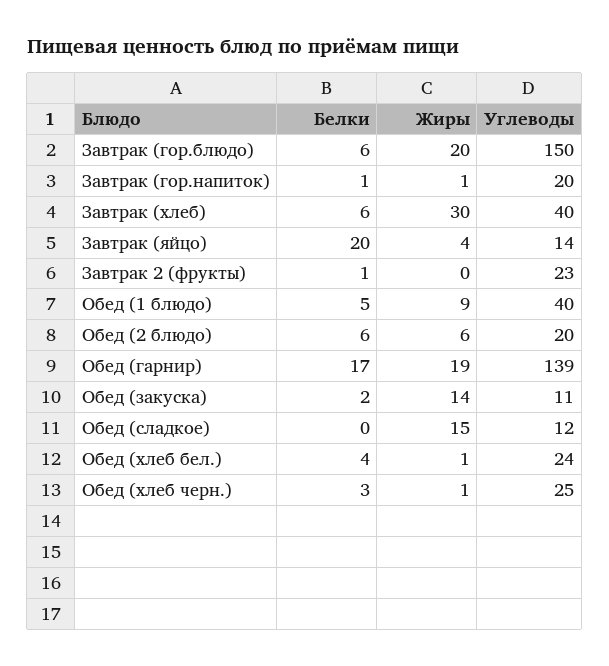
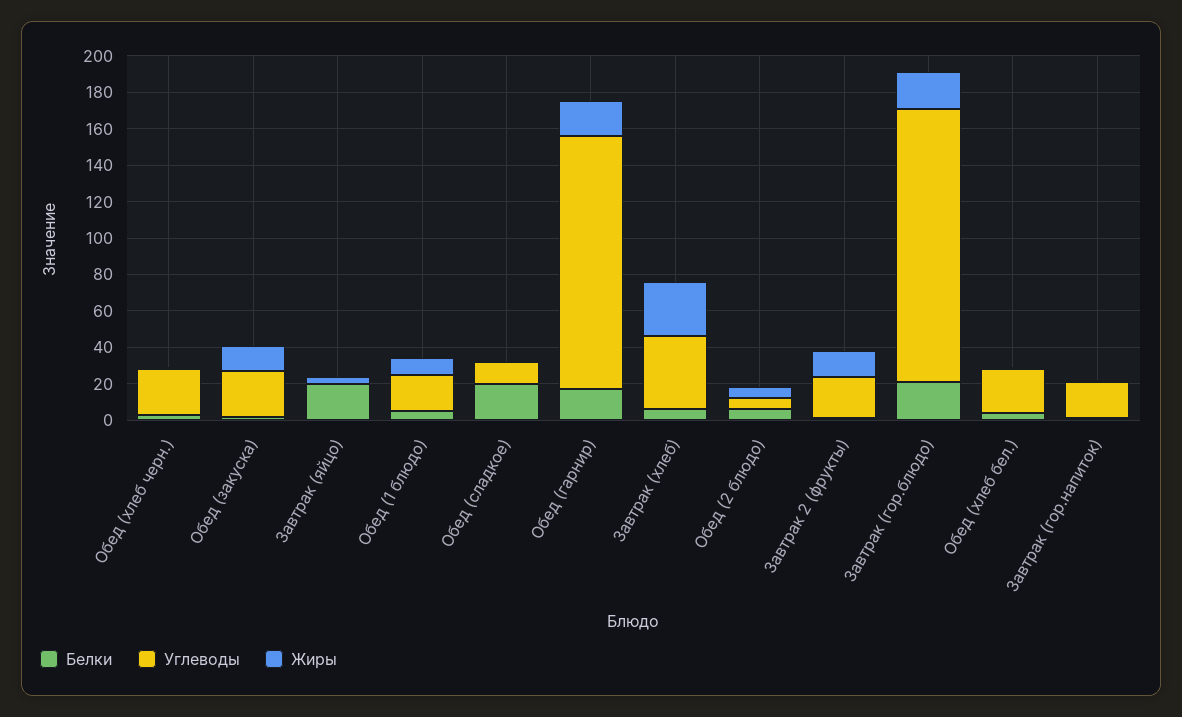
  {
    "Белки": {
-     "Завтрак (гор.блюдо)": 6,
+     "Завтрак (гор.блюдо)": 20,
      "Завтрак (гор.напиток)": 1,
      "Завтрак (хлеб)": 6,
      "Завтрак (яйцо)": 20,
      "Завтрак 2 (фрукты)": 1,
      "Обед (1 блюдо)": 5,
      "Обед (2 блюдо)": 6,
      "Обед (гарнир)": 17,
      "Обед (закуска)": 2,
-     "Обед (сладкое)": 0,
+     "Обед (сладкое)": 20,
      "Обед (хлеб бел.)": 4,
      "Обед (хлеб черн.)": 3
    },
    "Жиры": {
      "Завтрак (гор.блюдо)": 20,
      "Завтрак (гор.напиток)": 1,
      "Завтрак (хлеб)": 30,
      "Завтрак (яйцо)": 4,
-     "Завтрак 2 (фрукты)": 0,
+     "Завтрак 2 (фрукты)": 15,
      "Обед (1 блюдо)": 9,
      "Обед (2 блюдо)": 6,
      "Обед (гарнир)": 19,
      "Обед (закуска)": 14,
-     "Обед (сладкое)": 15,
+     "Обед (сладкое)": 0,
      "Обед (хлеб бел.)": 1,
      "Обед (хлеб черн.)": 1
    },
    "Углеводы": {
      "Завтрак (гор.блюдо)": 150,
      "Завтрак (гор.напиток)": 20,
      "Завтрак (хлеб)": 40,
-     "Завтрак (яйцо)": 14,
+     "Завтрак (яйцо)": 0,
      "Завтрак 2 (фрукты)": 23,
-     "Обед (1 блюдо)": 40,
+     "Обед (1 блюдо)": 20,
-     "Обед (2 блюдо)": 20,
+     "Обед (2 блюдо)": 5,
      "Обед (гарнир)": 139,
-     "Обед (закуска)": 11,
+     "Обед (закуска)": 25,
      "Обед (сладкое)": 12,
      "Обед (хлеб бел.)": 24,
      "Обед (хлеб черн.)": 25
    }
  }

